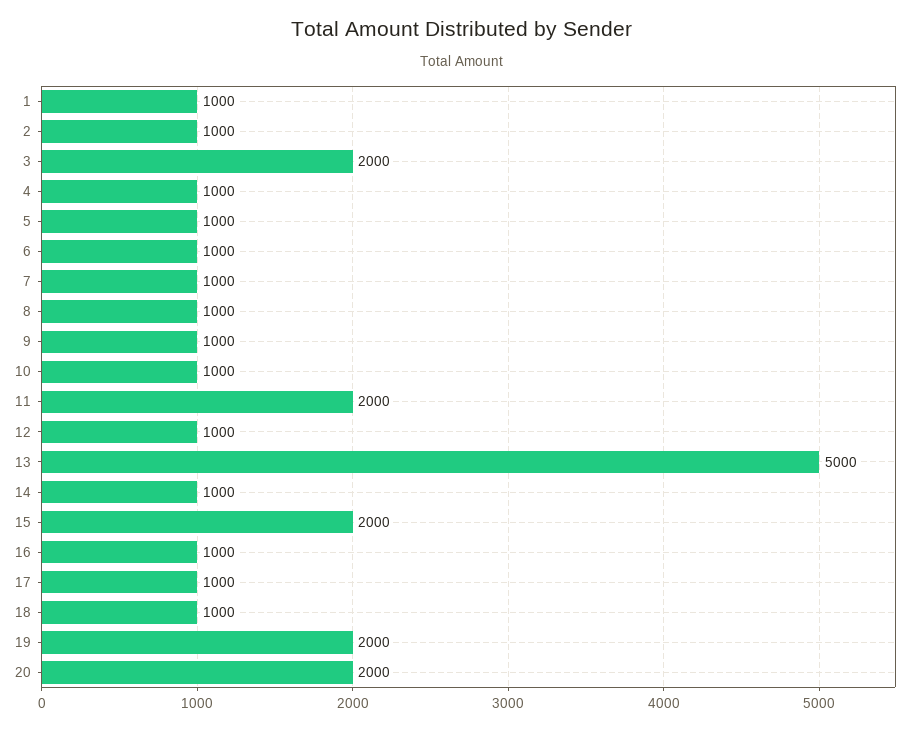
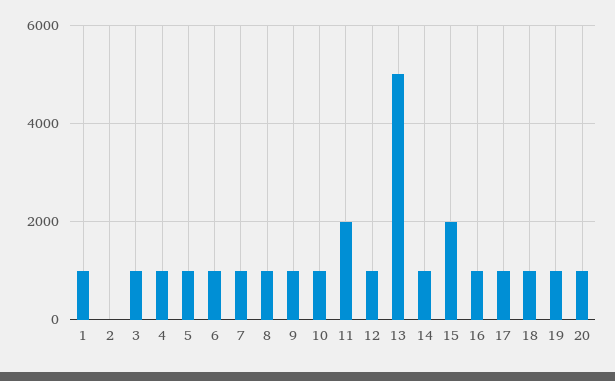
  {
    "1": 1000,
-   "2": 1000,
+   "2": 0,
-   "3": 2000,
+   "3": 1000,
    "4": 1000,
    "5": 1000,
    "6": 1000,
    "7": 1000,
    "8": 1000,
    "9": 1000,
    "10": 1000,
    "11": 2000,
    "12": 1000,
    "13": 5000,
    "14": 1000,
    "15": 2000,
    "16": 1000,
    "17": 1000,
    "18": 1000,
-   "19": 2000,
+   "19": 1000,
-   "20": 2000
+   "20": 1000
  }

